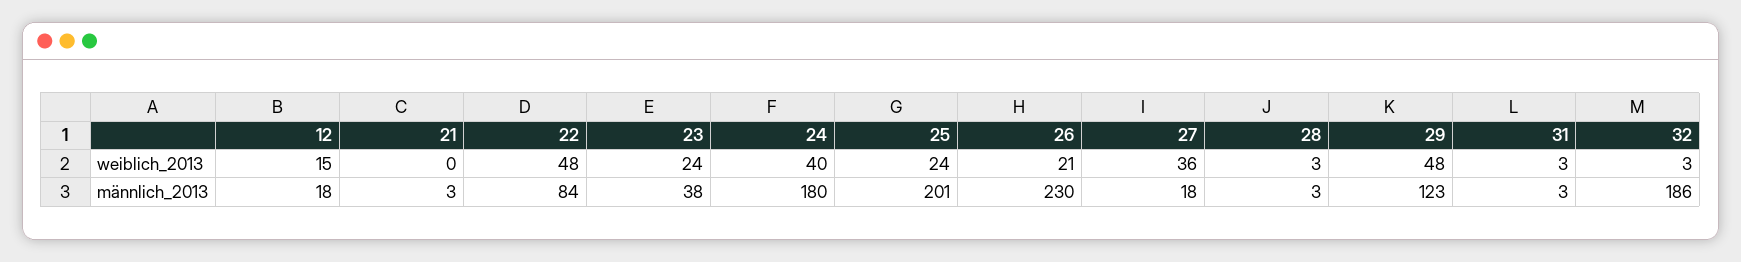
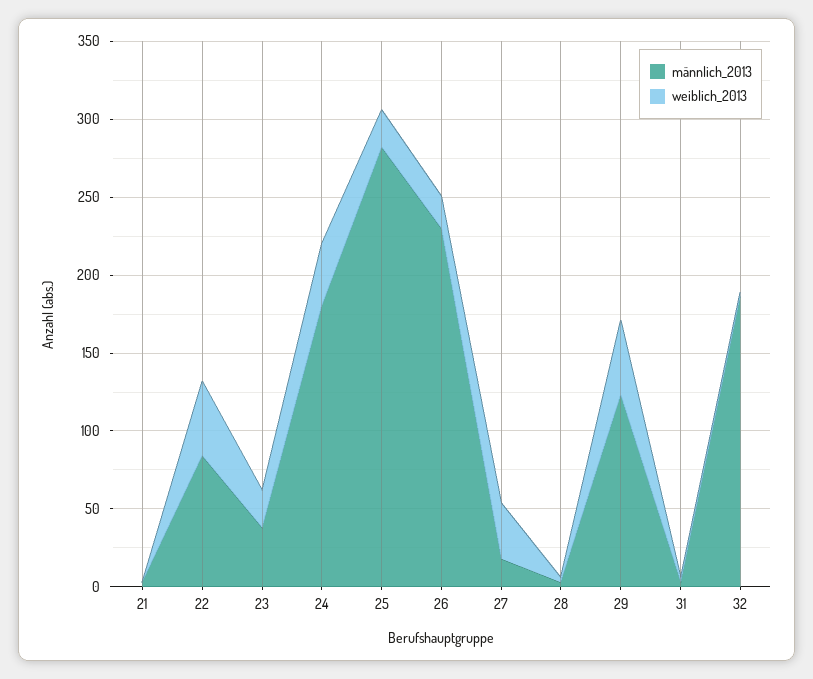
  {
    "weiblich_2013": {
-     "12": 15,
      "21": 0,
      "22": 48,
      "23": 24,
      "24": 40,
      "25": 24,
      "26": 21,
      "27": 36,
      "28": 3,
      "29": 48,
      "31": 3,
      "32": 3
    },
    "männlich_2013": {
-     "12": 18,
      "21": 3,
      "22": 84,
      "23": 38,
      "24": 180,
-     "25": 201,
+     "25": 280,
      "26": 230,
      "27": 18,
      "28": 3,
      "29": 123,
      "31": 3,
      "32": 186
    }
  }

